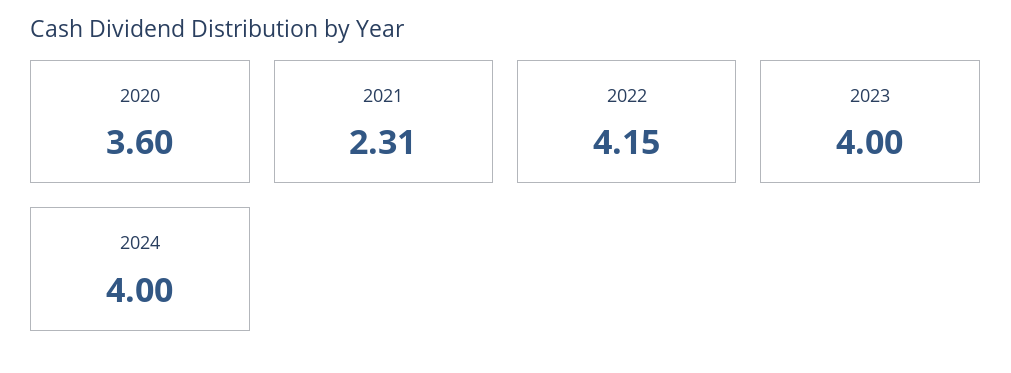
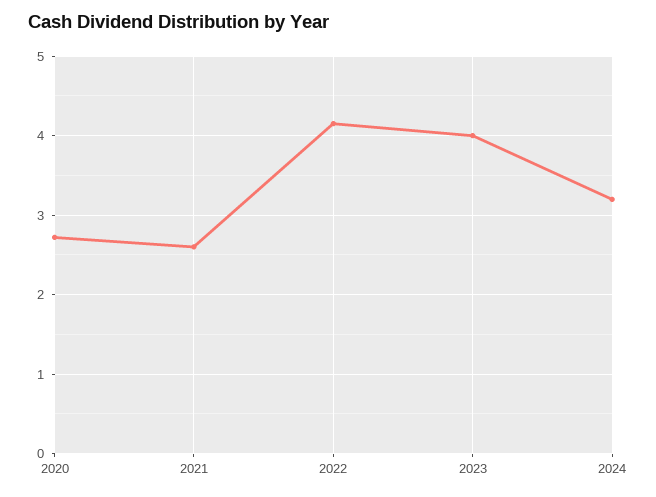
  {
-   "2020": 3.6,
+   "2020": 2.7,
-   "2021": 2.31,
+   "2021": 2.6,
    "2022": 4.15,
    "2023": 4,
-   "2024": 4
+   "2024": 3.2
  }

